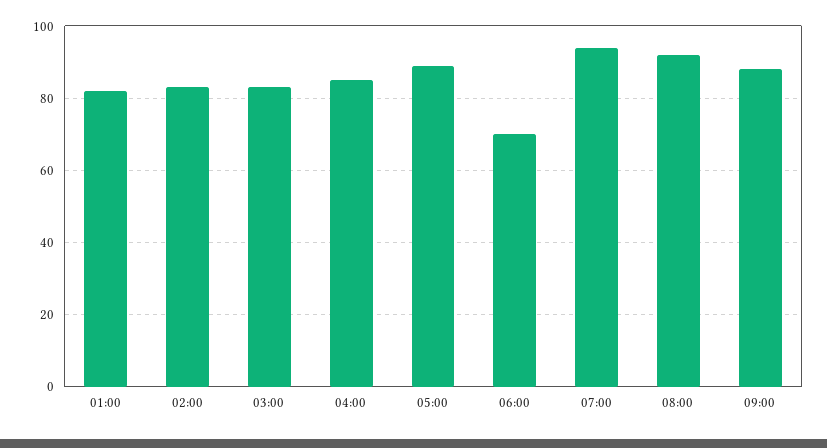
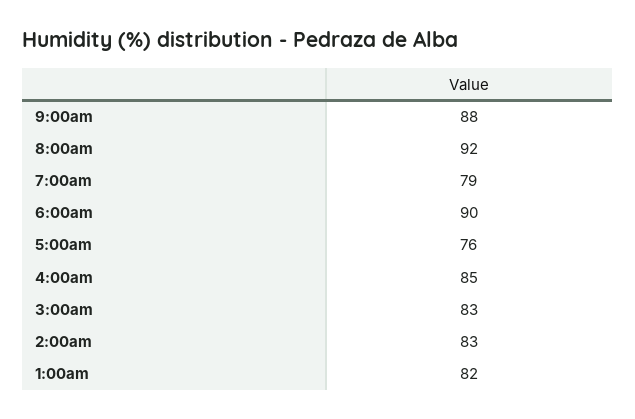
  {
    "01:00": 82,
    "02:00": 83,
    "03:00": 83,
    "04:00": 85,
-   "05:00": 90,
+   "05:00": 76,
-   "06:00": 70,
+   "06:00": 90,
-   "07:00": 95,
+   "07:00": 79,
    "08:00": 92,
    "09:00": 88
  }

